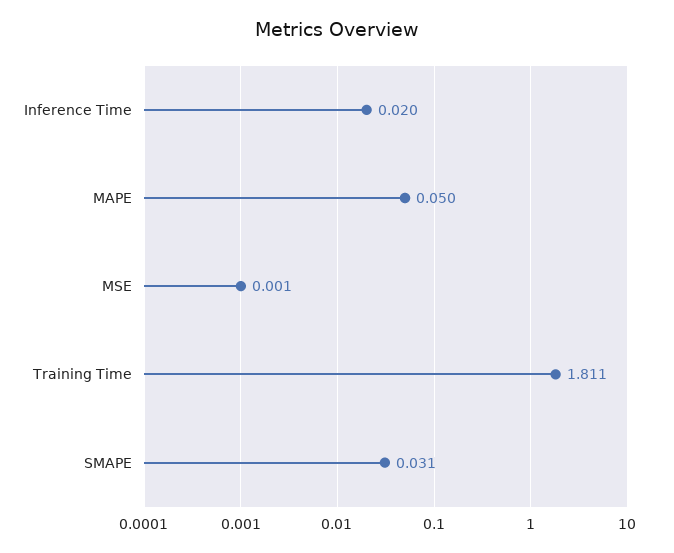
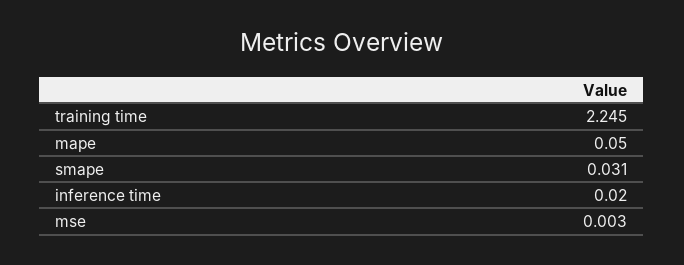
  {
    "Inference Time": 0.02,
    "MAPE": 0.05,
-   "MSE": 0.001,
+   "MSE": 0.003,
-   "Training Time": 1.811,
+   "Training Time": 2.245,
    "SMAPE": 0.031
  }

